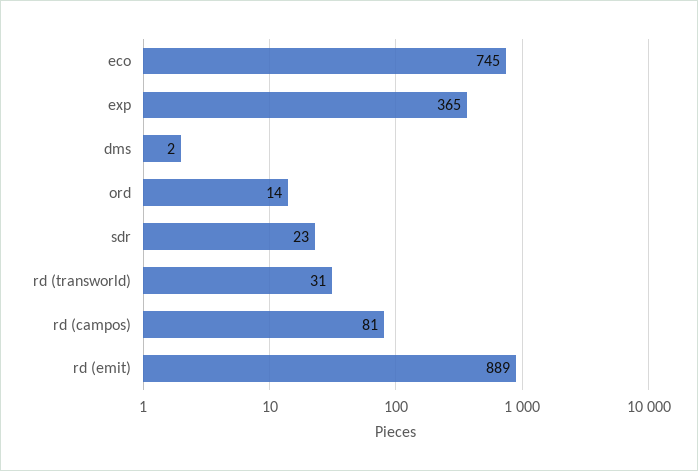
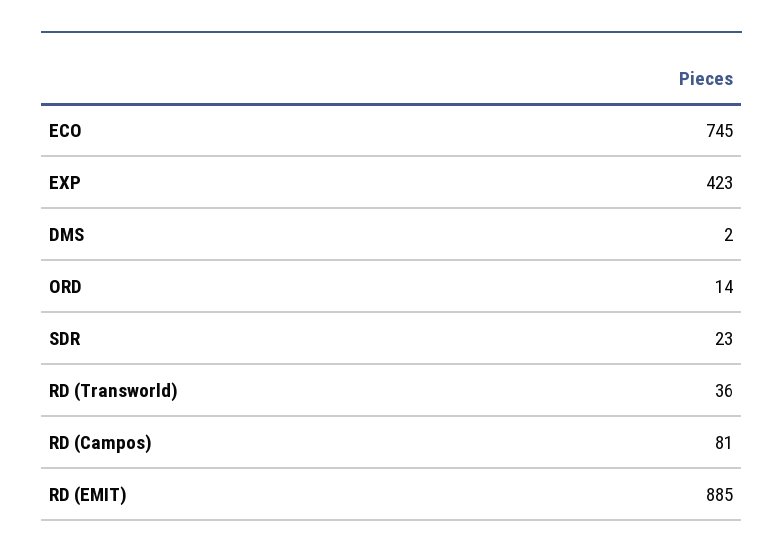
  {
    "eco": 745,
-   "exp": 365,
+   "exp": 423,
    "dms": 2,
    "ord": 14,
    "sdr": 23,
-   "rd (transworld)": 31,
+   "rd (transworld)": 36,
    "rd (campos)": 81,
-   "rd (emit)": 889
+   "rd (emit)": 885
  }

